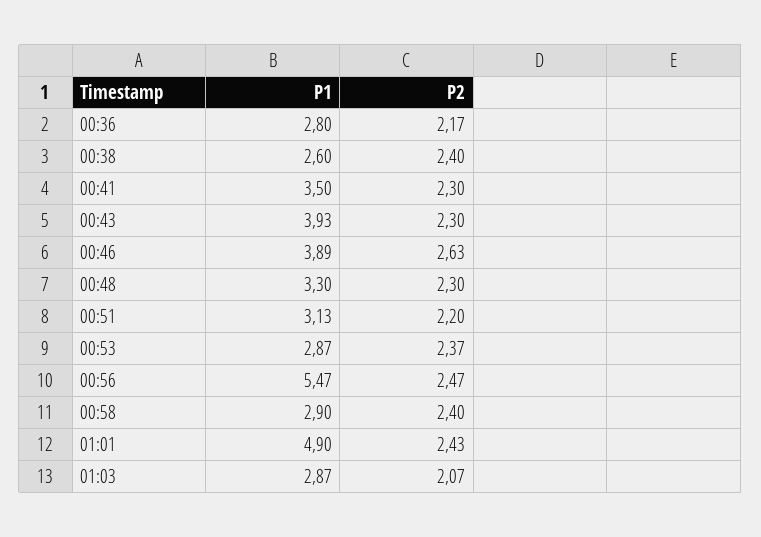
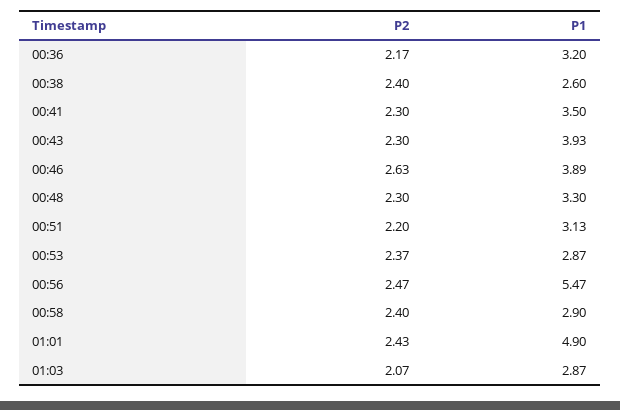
  {
    "P1": {
-     "00:36": 2.8,
+     "00:36": 3.2,
      "00:38": 2.6,
      "00:41": 3.5,
      "00:43": 3.93,
      "00:46": 3.89,
      "00:48": 3.3,
      "00:51": 3.13,
      "00:53": 2.87,
      "00:56": 5.47,
      "00:58": 2.9,
      "01:01": 4.9,
      "01:03": 2.87
    },
    "P2": {
      "00:36": 2.17,
      "00:38": 2.4,
      "00:41": 2.3,
      "00:43": 2.3,
      "00:46": 2.63,
      "00:48": 2.3,
      "00:51": 2.2,
      "00:53": 2.37,
      "00:56": 2.47,
      "00:58": 2.4,
      "01:01": 2.43,
      "01:03": 2.07
    }
  }

